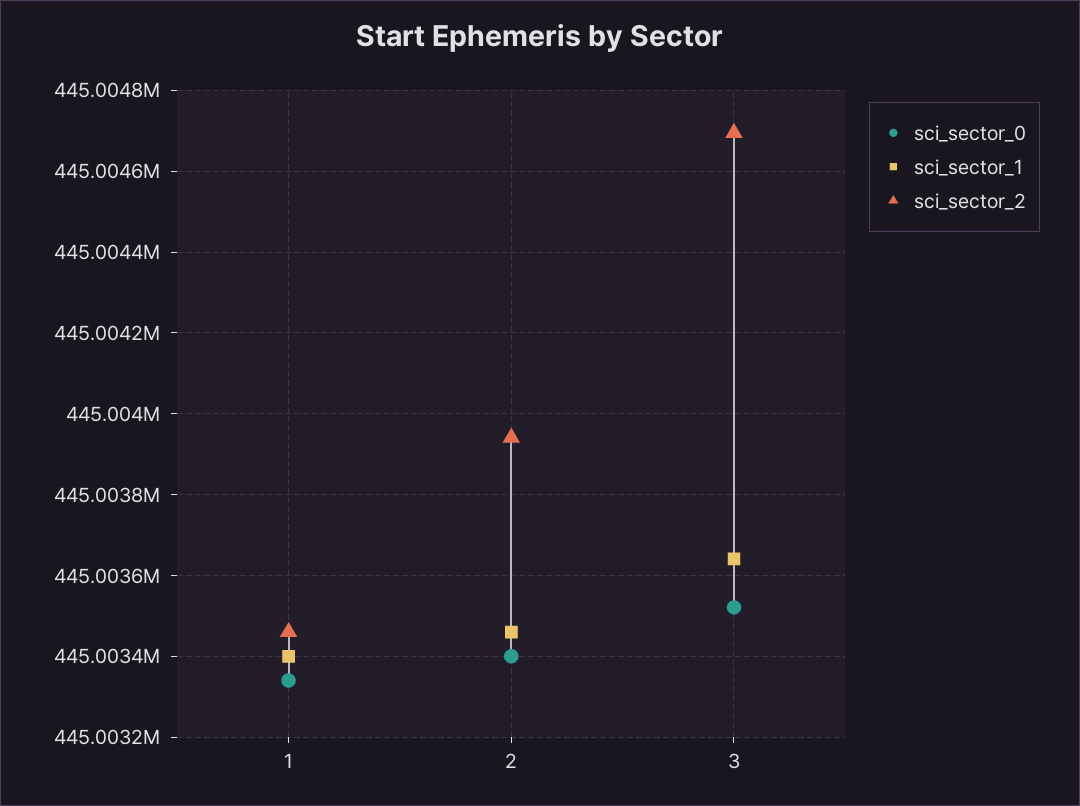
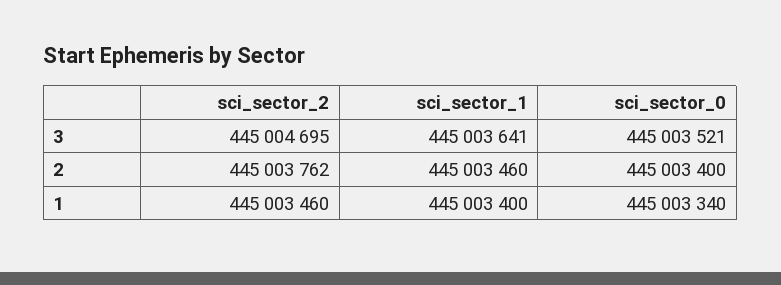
  {
    "sci_sector_0": {
      "1": 445003340,
      "2": 445003400,
      "3": 445003521
    },
    "sci_sector_1": {
      "1": 445003400,
      "2": 445003460,
      "3": 445003641
    },
    "sci_sector_2": {
      "1": 445003460,
-     "2": 445003940,
+     "2": 445003762,
      "3": 445004695
    }
  }

